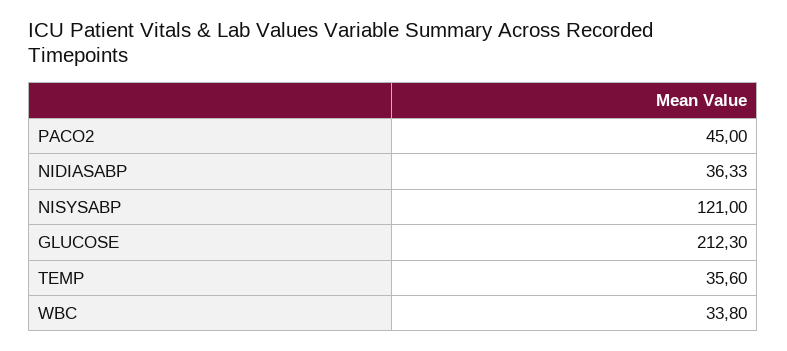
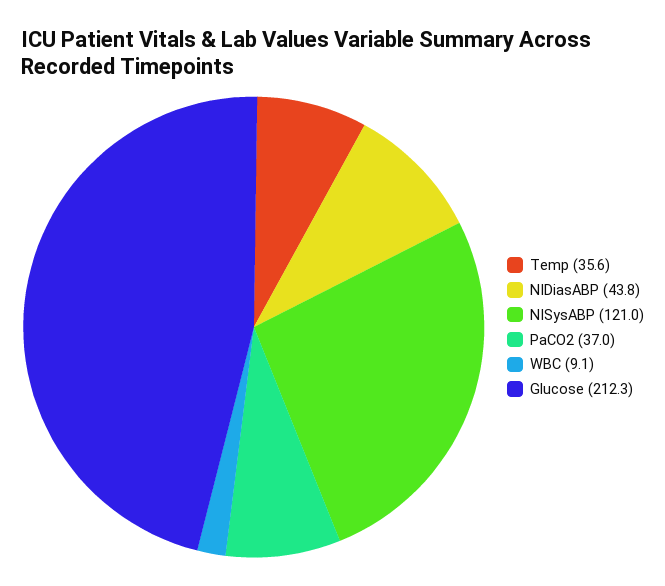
  {
-   "PACO2": 45,
+   "PACO2": 37,
-   "NIDIASABP": 36.33,
+   "NIDIASABP": 43.8,
    "NISYSABP": 121,
    "GLUCOSE": 212.3,
    "TEMP": 35.6,
-   "WBC": 33.8
+   "WBC": 9.1
  }

